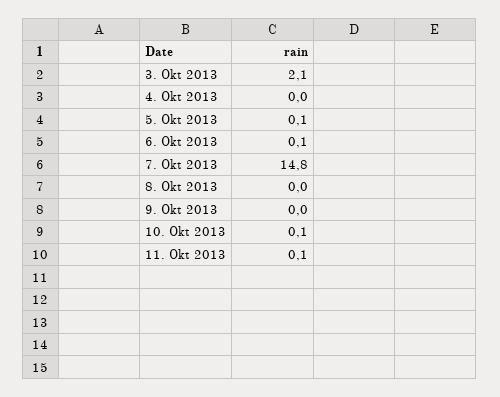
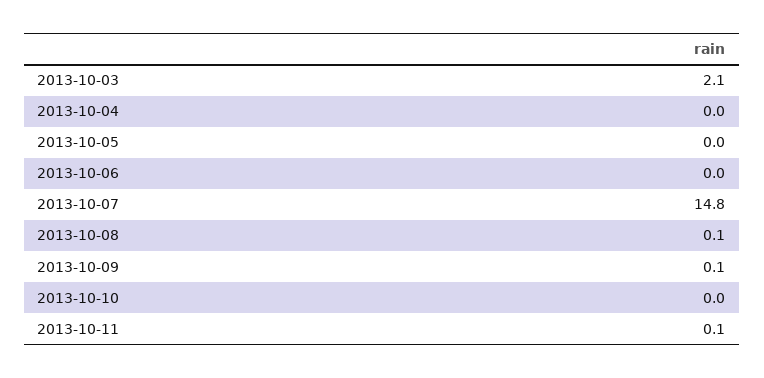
  {
    "3. Okt 2013": 2.1,
    "4. Okt 2013": 0,
-   "5. Okt 2013": 0.1,
+   "5. Okt 2013": 0,
-   "6. Okt 2013": 0.1,
+   "6. Okt 2013": 0,
    "7. Okt 2013": 14.8,
-   "8. Okt 2013": 0,
+   "8. Okt 2013": 0.1,
-   "9. Okt 2013": 0,
+   "9. Okt 2013": 0.1,
-   "10. Okt 2013": 0.1,
+   "10. Okt 2013": 0,
    "11. Okt 2013": 0.1
  }

